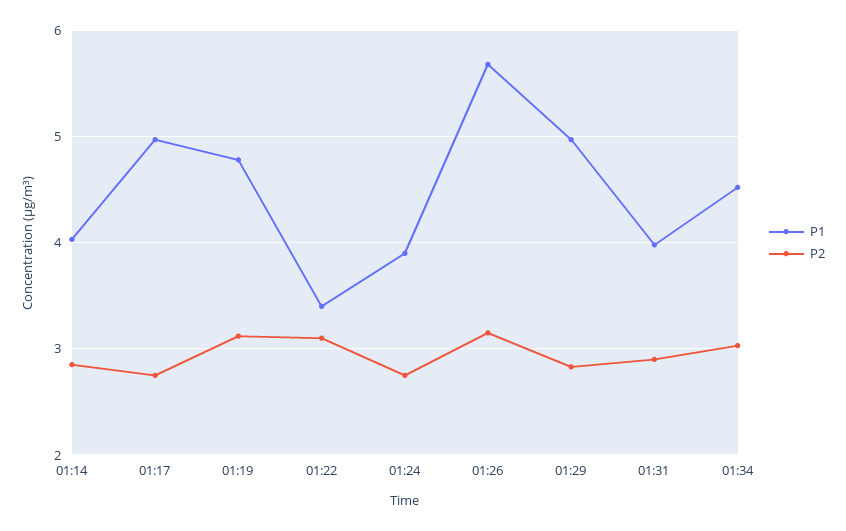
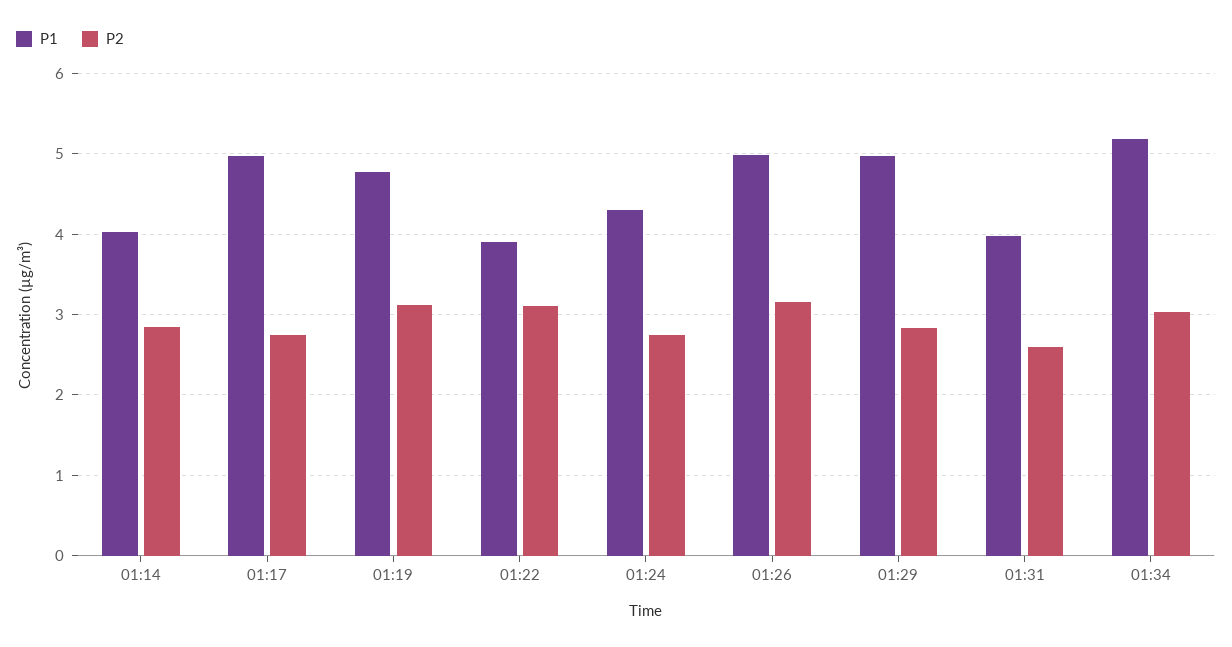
  {
    "P1": {
      "01:14": 4,
      "01:17": 5,
      "01:19": 4.8,
-     "01:22": 3.4,
+     "01:22": 3.9,
-     "01:24": 3.9,
+     "01:24": 4.3,
-     "01:26": 5.7,
+     "01:26": 5,
      "01:29": 5,
      "01:31": 4,
-     "01:34": 4.5
+     "01:34": 5.2
    },
    "P2": {
      "01:14": 2.9,
      "01:17": 2.8,
      "01:19": 3.1,
      "01:22": 3.1,
      "01:24": 2.8,
      "01:26": 3.2,
      "01:29": 2.8,
-     "01:31": 2.9,
+     "01:31": 2.6,
      "01:34": 3
    }
  }

